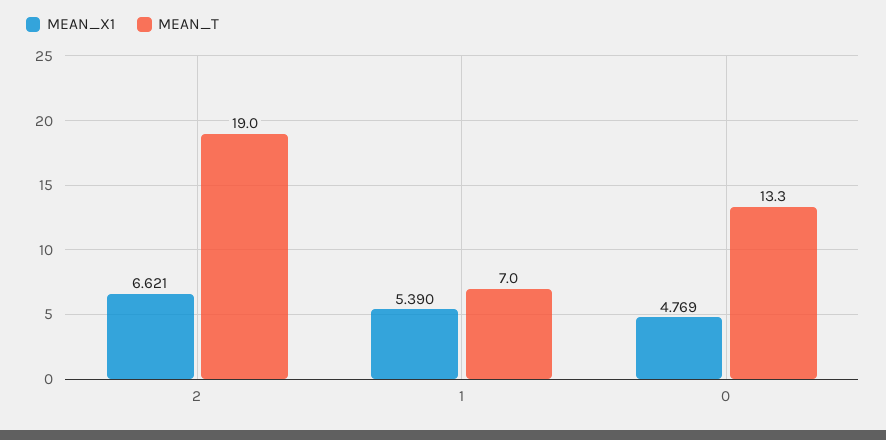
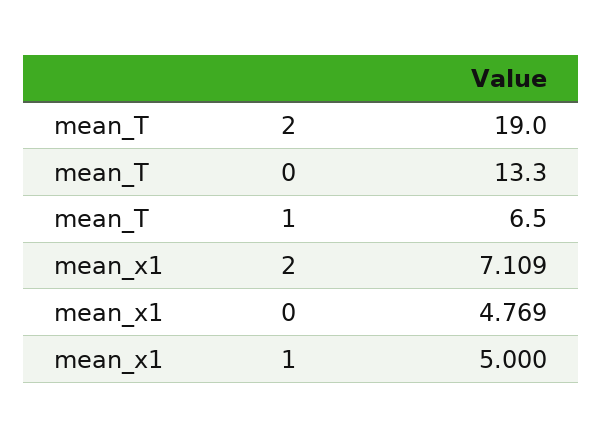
  {
    "MEAN_X1": {
-     "2": 6.621,
+     "2": 7.109,
-     "1": 5.39,
+     "1": 5,
      "0": 4.769
    },
    "MEAN_T": {
      "2": 19,
-     "1": 7,
+     "1": 6.5,
      "0": 13.3
    }
  }

